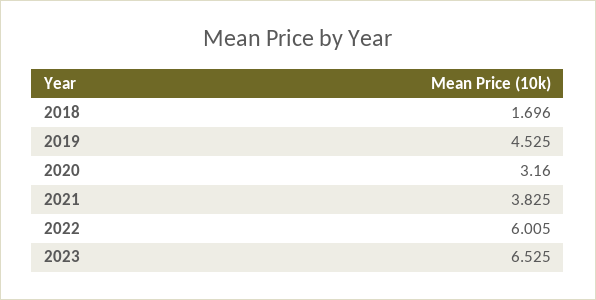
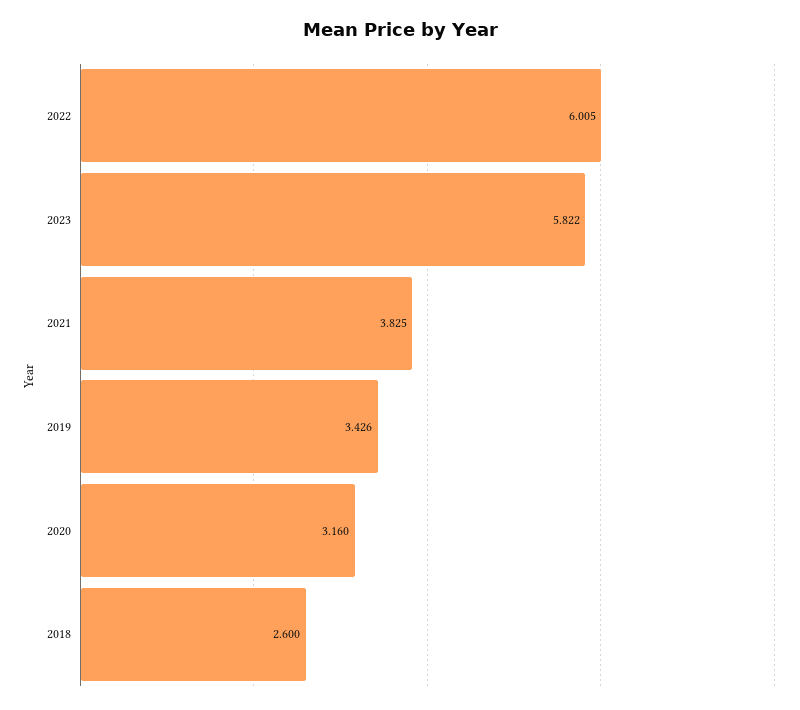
  {
-   "2018": 1.696,
+   "2018": 2.6,
-   "2019": 4.525,
+   "2019": 3.426,
    "2020": 3.16,
    "2021": 3.825,
    "2022": 6.005,
-   "2023": 6.525
+   "2023": 5.822
  }

